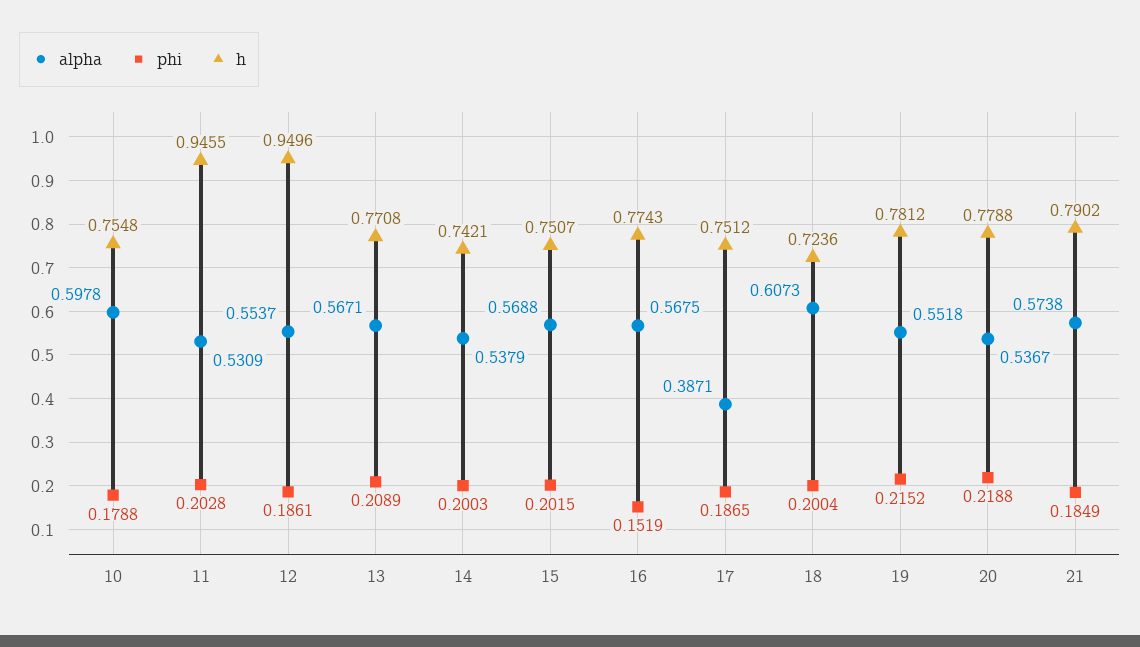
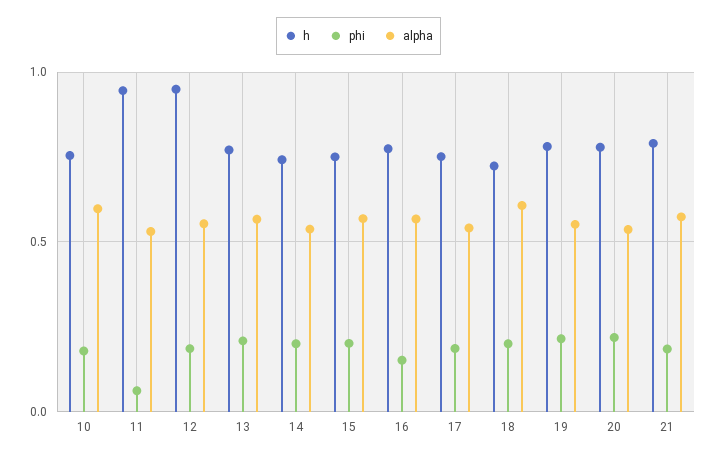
  {
    "alpha": {
      "10": 0.5978,
      "11": 0.5309,
      "12": 0.5537,
      "13": 0.5671,
      "14": 0.5379,
      "15": 0.5688,
      "16": 0.5675,
-     "17": 0.3871,
+     "17": 0.55,
      "18": 0.6073,
      "19": 0.5518,
      "20": 0.5367,
      "21": 0.5738
    },
    "phi": {
      "10": 0.1788,
-     "11": 0.2028,
+     "11": 0.05,
      "12": 0.1861,
      "13": 0.2089,
      "14": 0.2003,
      "15": 0.2015,
      "16": 0.1519,
      "17": 0.1865,
      "18": 0.2004,
      "19": 0.2152,
      "20": 0.2188,
      "21": 0.1849
    },
    "h": {
      "10": 0.7548,
      "11": 0.9455,
      "12": 0.9496,
      "13": 0.7708,
      "14": 0.7421,
      "15": 0.7507,
      "16": 0.7743,
      "17": 0.7512,
      "18": 0.7236,
      "19": 0.7812,
      "20": 0.7788,
      "21": 0.7902
    }
  }

